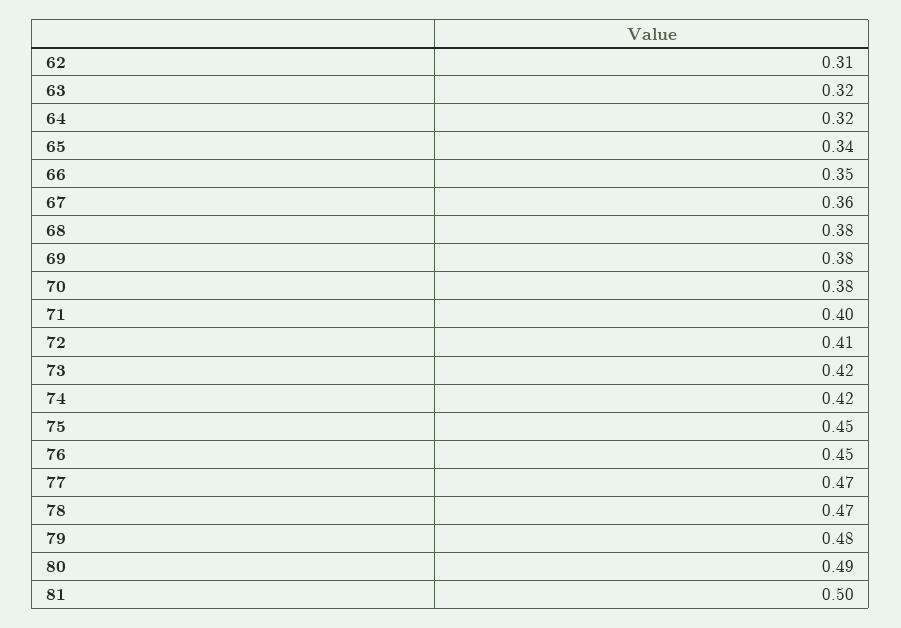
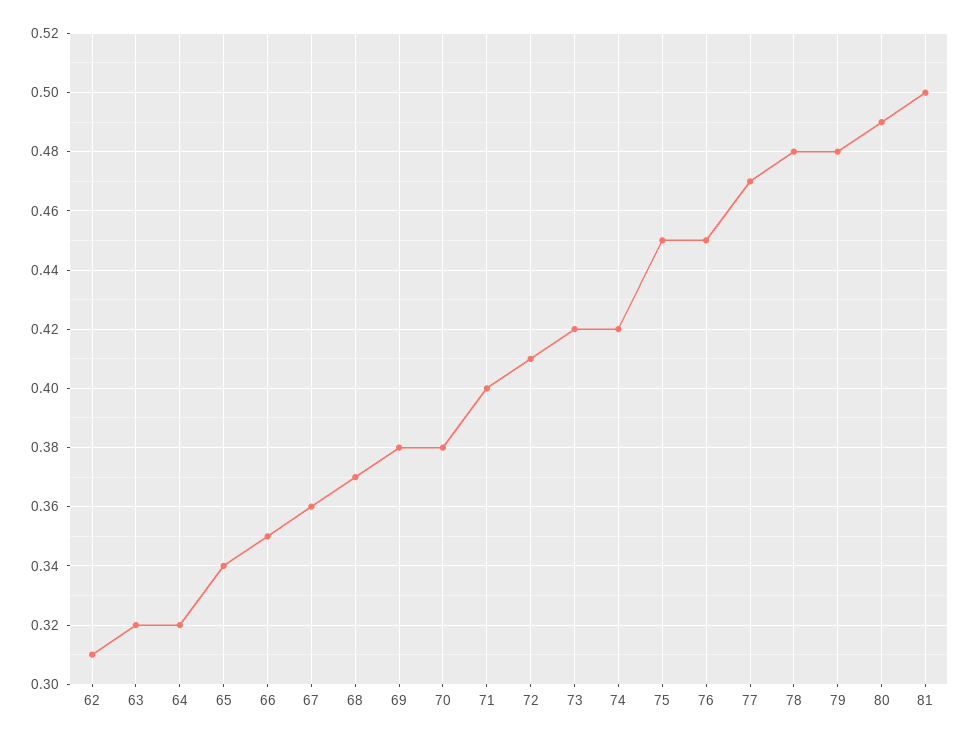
  {
    "62": 0.31,
    "63": 0.32,
    "64": 0.32,
    "65": 0.34,
    "66": 0.35,
    "67": 0.36,
-   "68": 0.38,
+   "68": 0.37,
    "69": 0.38,
    "70": 0.38,
    "71": 0.4,
    "72": 0.41,
    "73": 0.42,
    "74": 0.42,
    "75": 0.45,
    "76": 0.45,
    "77": 0.47,
-   "78": 0.47,
+   "78": 0.48,
    "79": 0.48,
    "80": 0.49,
    "81": 0.5
  }

